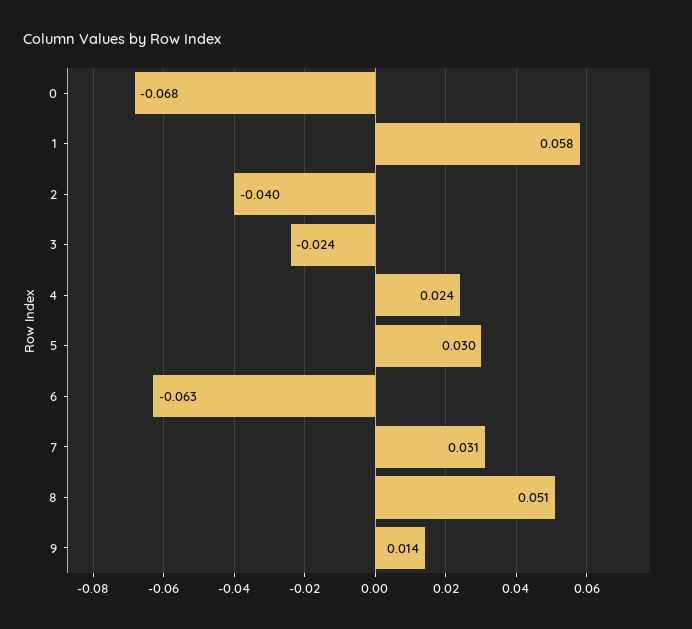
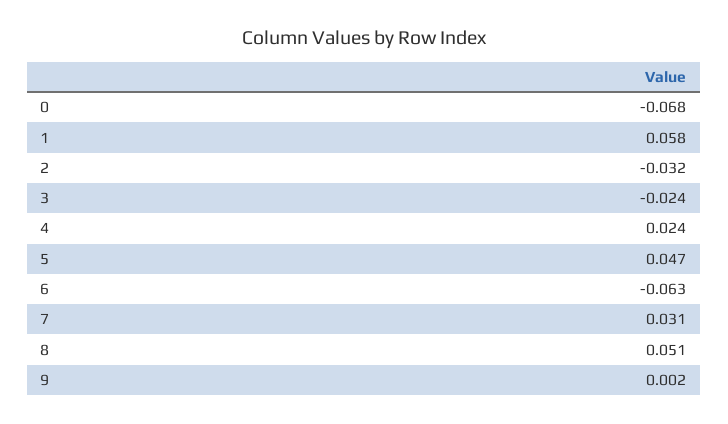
  {
    "0": -0.068,
    "1": 0.058,
-   "2": -0.04,
+   "2": -0.032,
    "3": -0.024,
    "4": 0.024,
-   "5": 0.03,
+   "5": 0.047,
    "6": -0.063,
    "7": 0.031,
    "8": 0.051,
-   "9": 0.014
+   "9": 0.002
  }

